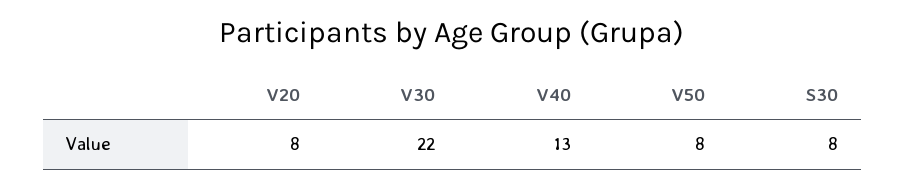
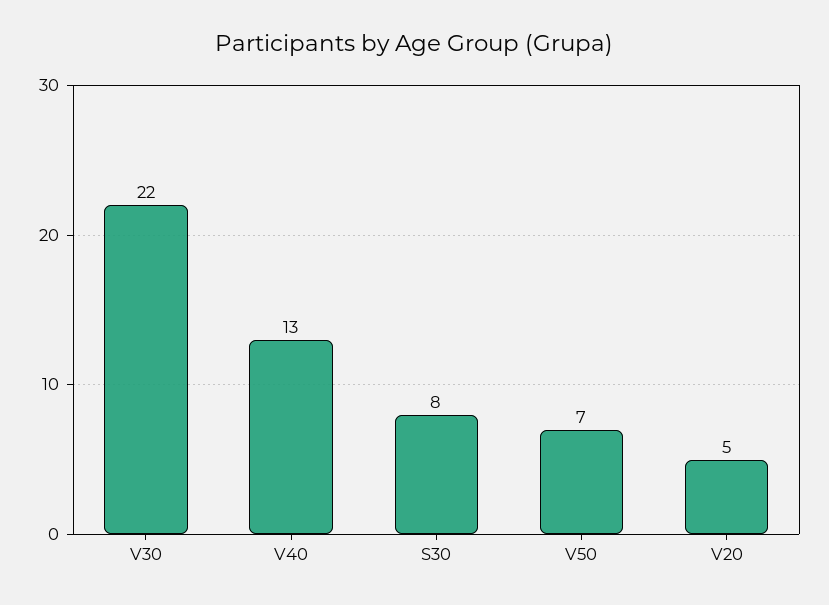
  {
-   "V20": 8,
+   "V20": 5,
    "V30": 22,
    "V40": 13,
-   "V50": 8,
+   "V50": 7,
    "S30": 8
  }

